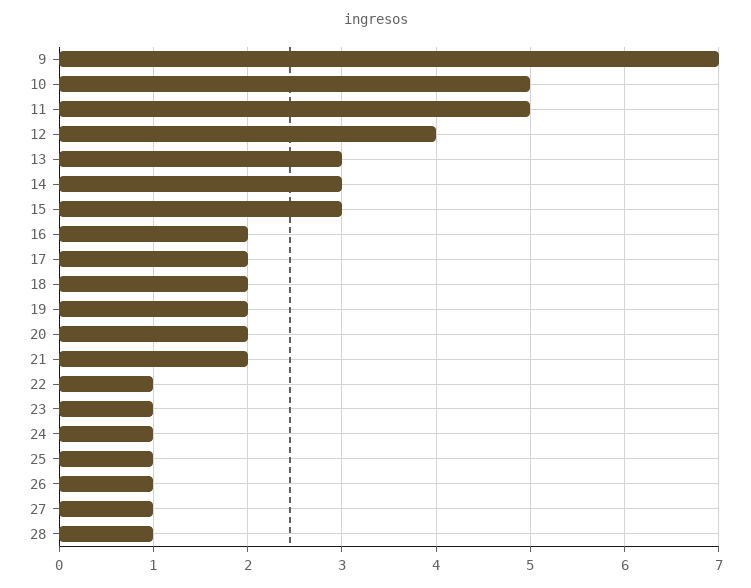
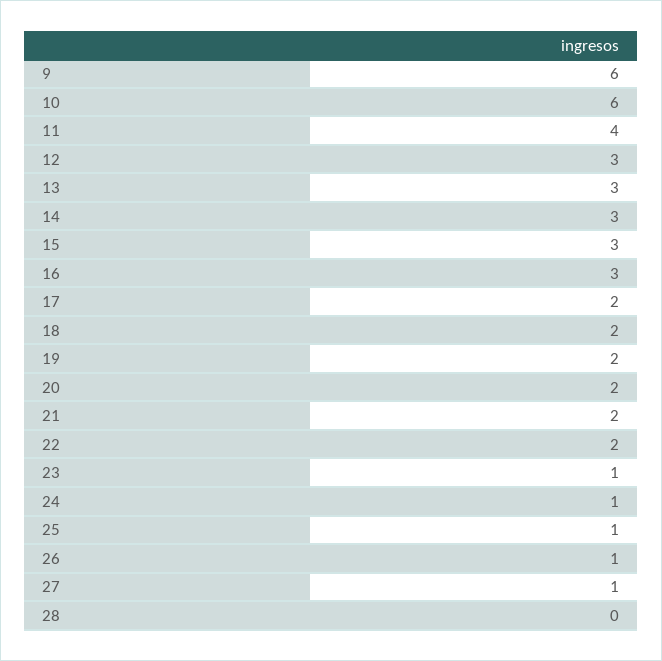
  {
-   "9": 7,
+   "9": 6,
-   "10": 5,
+   "10": 6,
-   "11": 5,
+   "11": 4,
-   "12": 4,
+   "12": 3,
    "13": 3,
    "14": 3,
    "15": 3,
-   "16": 2,
+   "16": 3,
    "17": 2,
    "18": 2,
    "19": 2,
    "20": 2,
    "21": 2,
-   "22": 1,
+   "22": 2,
    "23": 1,
    "24": 1,
    "25": 1,
    "26": 1,
    "27": 1,
-   "28": 1
+   "28": 0
  }

